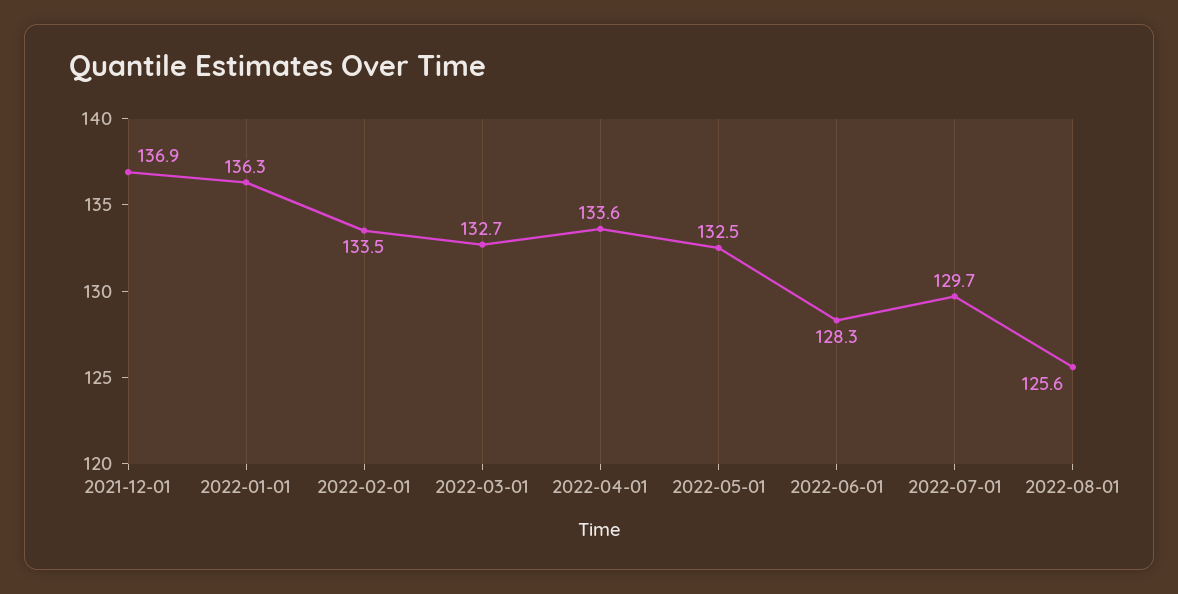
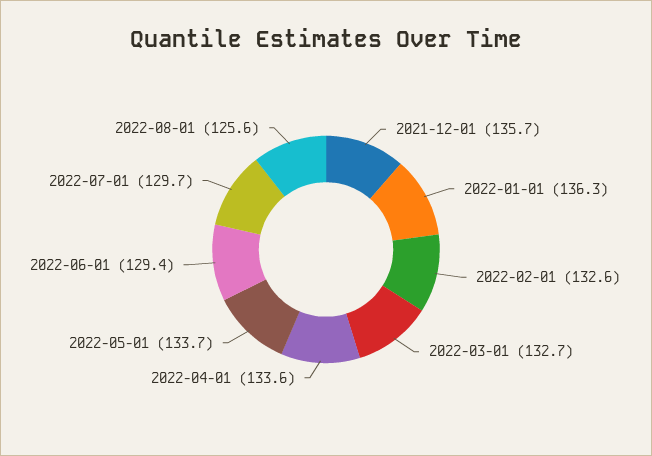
  {
-   "2021-12-01": 136.9,
+   "2021-12-01": 135.7,
    "2022-01-01": 136.3,
-   "2022-02-01": 133.5,
+   "2022-02-01": 132.6,
    "2022-03-01": 132.7,
    "2022-04-01": 133.6,
-   "2022-05-01": 132.5,
+   "2022-05-01": 133.7,
-   "2022-06-01": 128.3,
+   "2022-06-01": 129.4,
    "2022-07-01": 129.7,
    "2022-08-01": 125.6
  }

